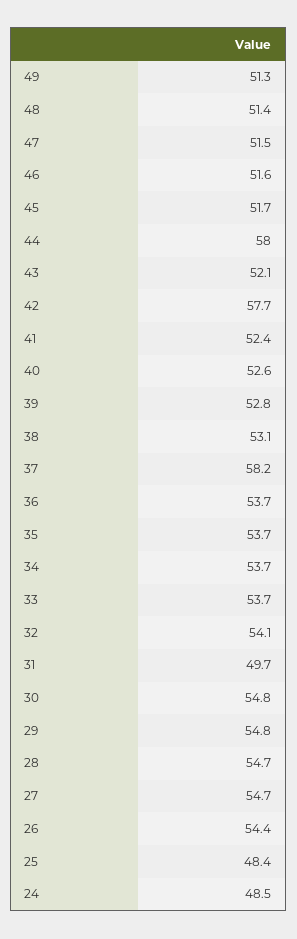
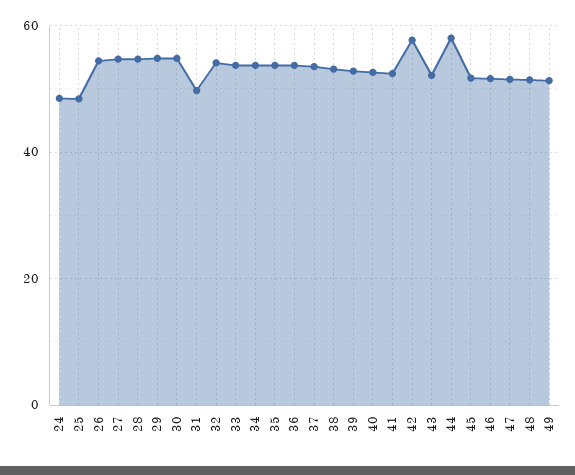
  {
    "49": 51.3,
    "48": 51.4,
    "47": 51.5,
    "46": 51.6,
    "45": 51.7,
    "44": 58,
    "43": 52.1,
    "42": 57.7,
    "41": 52.4,
    "40": 52.6,
    "39": 52.8,
    "38": 53.1,
-   "37": 58.2,
+   "37": 54,
    "36": 53.7,
    "35": 53.7,
    "34": 53.7,
    "33": 53.7,
    "32": 54.1,
    "31": 49.7,
    "30": 54.8,
    "29": 54.8,
    "28": 54.7,
    "27": 54.7,
    "26": 54.4,
    "25": 48.4,
    "24": 48.5
  }

